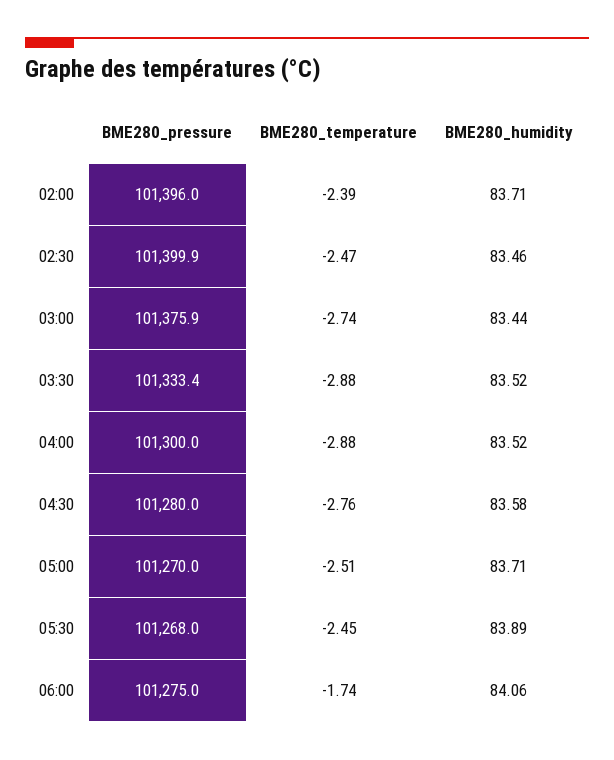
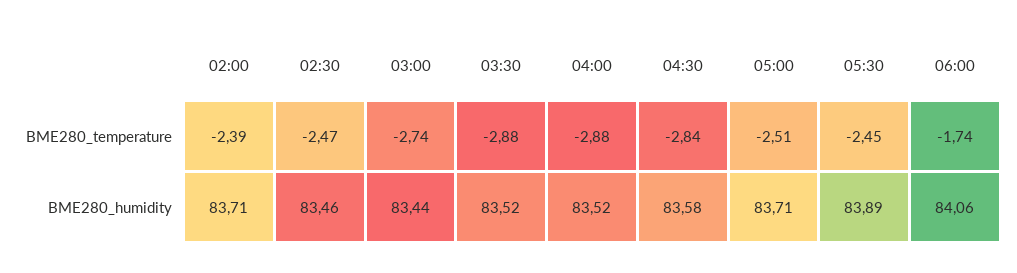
  {
-   "BME280_pressure": {
-     "02:00": 101396,
-     "02:30": 101399.9,
-     "03:00": 101375.9,
-     "03:30": 101333.4,
-     "04:00": 101300,
-     "04:30": 101280,
-     "05:00": 101270,
-     "05:30": 101268,
-     "06:00": 101275
-   },
    "BME280_temperature": {
      "02:00": -2.39,
      "02:30": -2.47,
      "03:00": -2.74,
      "03:30": -2.88,
      "04:00": -2.88,
-     "04:30": -2.76,
+     "04:30": -2.84,
      "05:00": -2.51,
      "05:30": -2.45,
      "06:00": -1.74
    },
    "BME280_humidity": {
      "02:00": 83.71,
      "02:30": 83.46,
      "03:00": 83.44,
      "03:30": 83.52,
      "04:00": 83.52,
      "04:30": 83.58,
      "05:00": 83.71,
      "05:30": 83.89,
      "06:00": 84.06
    }
  }

